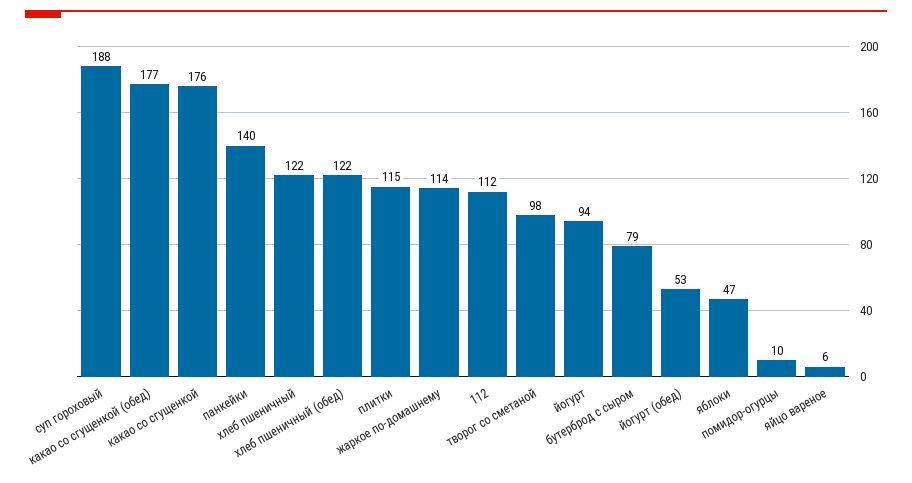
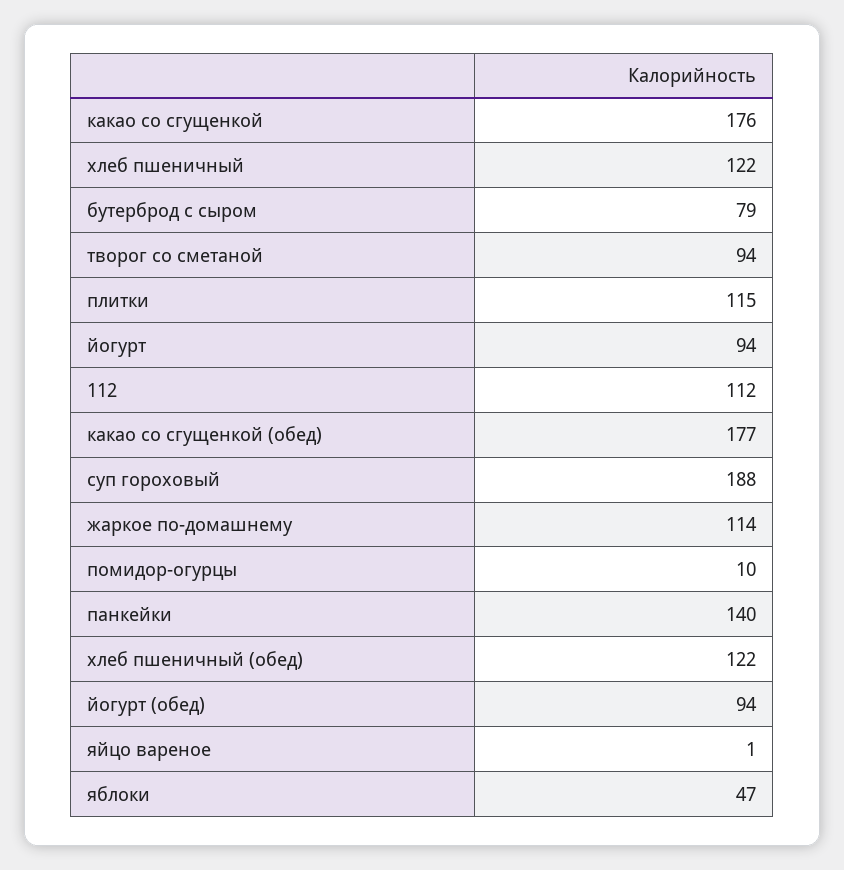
  {
    "суп гороховый": 188,
    "какао со сгущенкой (обед)": 177,
    "какао со сгущенкой": 176,
    "панкейки": 140,
    "хлеб пшеничный": 122,
    "хлеб пшеничный (обед)": 122,
    "плитки": 115,
    "жаркое по-домашнему": 114,
    "112": 112,
-   "творог со сметаной": 98,
+   "творог со сметаной": 94,
    "йогурт": 94,
    "бутерброд с сыром": 79,
-   "йогурт (обед)": 53,
+   "йогурт (обед)": 94,
    "яблоки": 47,
    "помидор-огурцы": 10,
-   "яйцо вареное": 6
+   "яйцо вареное": 1
  }

